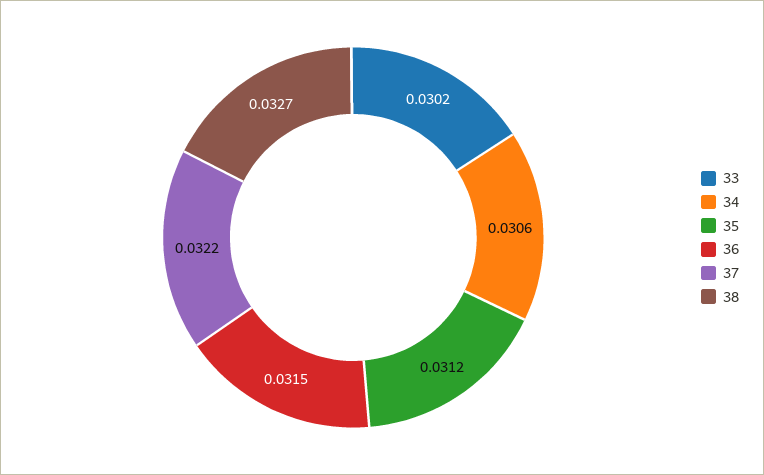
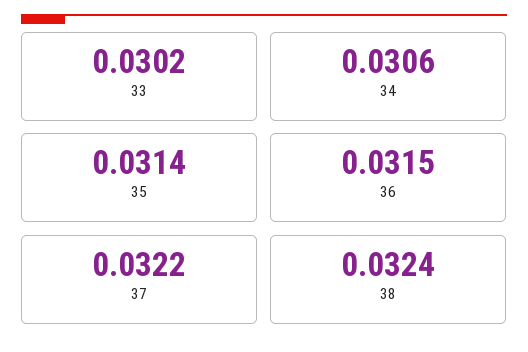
  {
    "33": 0.0302,
    "34": 0.0306,
-   "35": 0.0312,
+   "35": 0.0314,
    "36": 0.0315,
    "37": 0.0322,
-   "38": 0.0327
+   "38": 0.0324
  }

